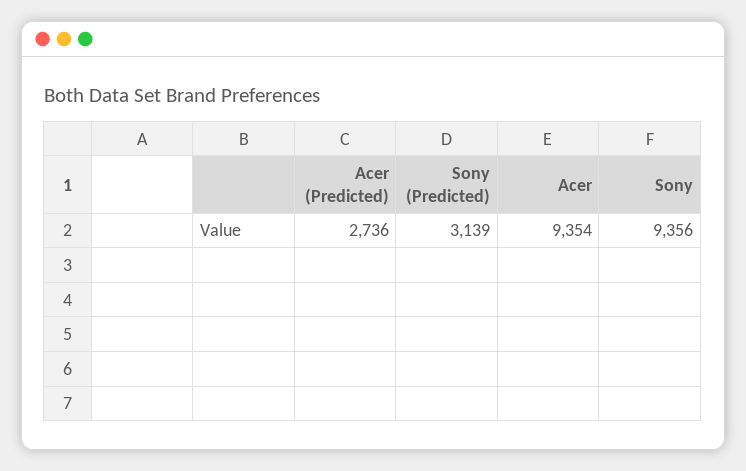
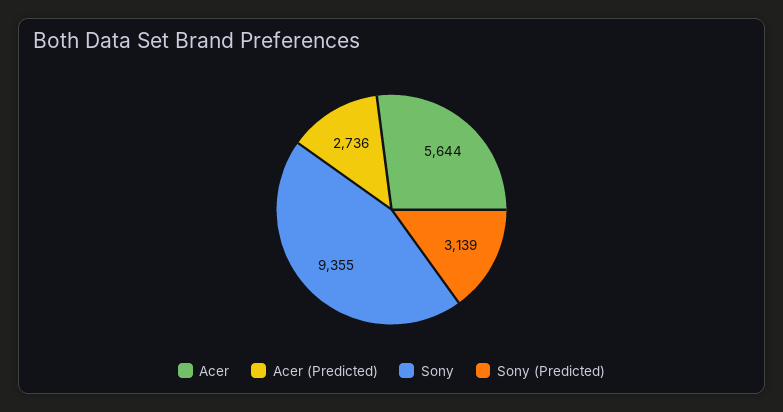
  {
    "Acer (Predicted)": 2736,
    "Sony (Predicted)": 3139,
-   "Acer": 9354,
+   "Acer": 5644,
-   "Sony": 9356
+   "Sony": 9355
  }

